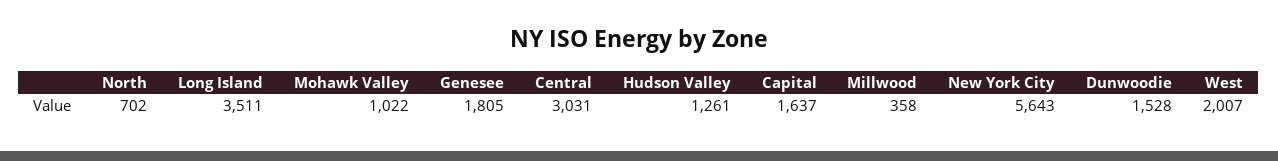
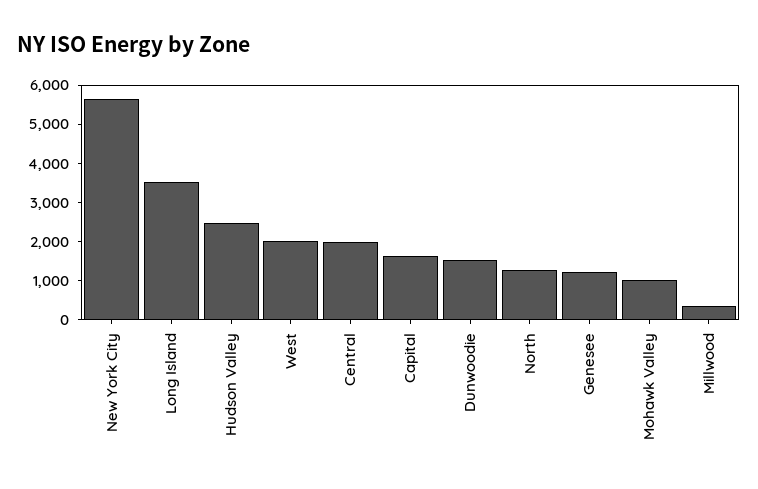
  {
-   "North": 702,
+   "North": 1250,
    "Long Island": 3511,
    "Mohawk Valley": 1022,
-   "Genesee": 1805,
+   "Genesee": 1250,
-   "Central": 3031,
+   "Central": 2000,
-   "Hudson Valley": 1261,
+   "Hudson Valley": 2500,
    "Capital": 1637,
    "Millwood": 358,
    "New York City": 5643,
    "Dunwoodie": 1528,
    "West": 2007
  }

